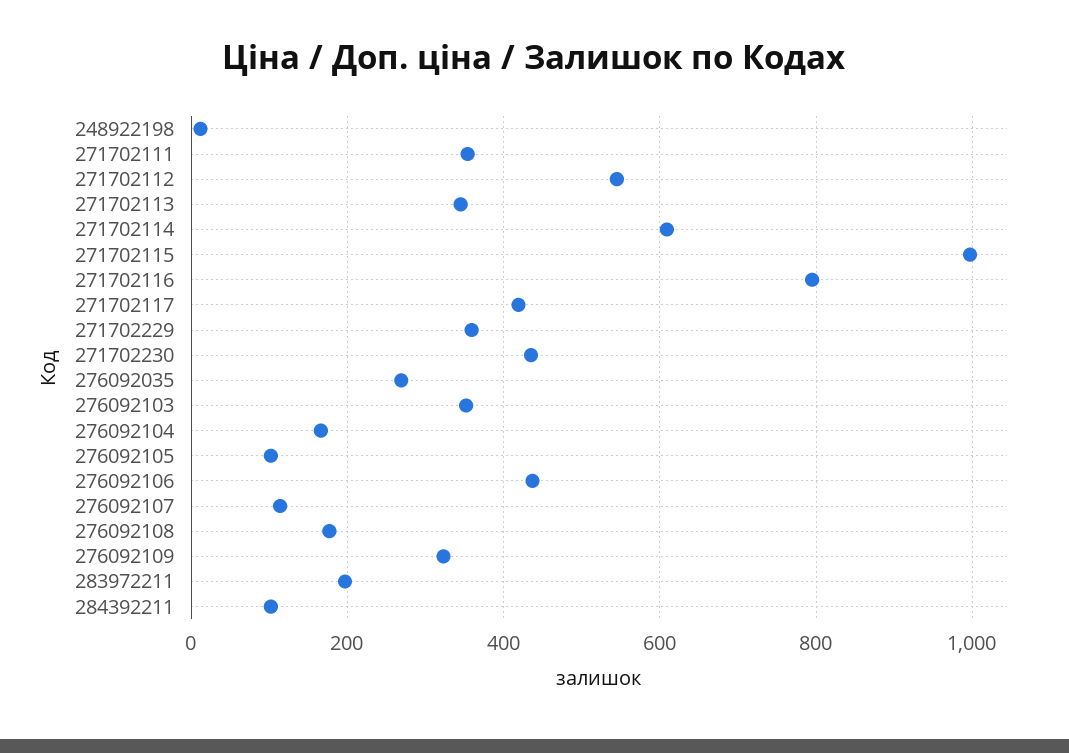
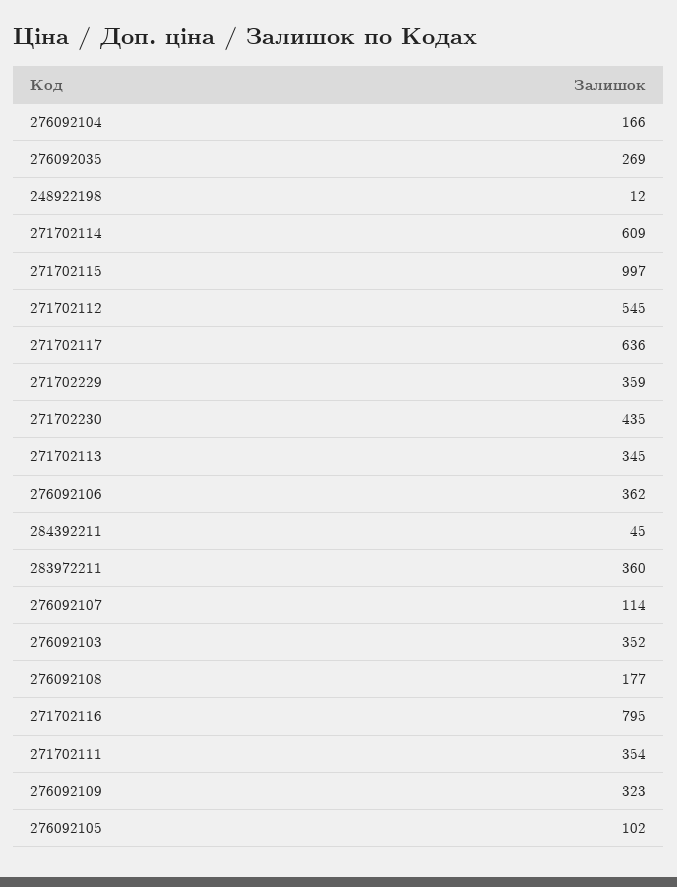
  {
    "248922198": 12,
    "271702111": 354,
    "271702112": 545,
    "271702113": 345,
    "271702114": 609,
    "271702115": 997,
    "271702116": 795,
-   "271702117": 420,
+   "271702117": 636,
    "271702229": 359,
    "271702230": 435,
    "276092035": 269,
    "276092103": 352,
    "276092104": 166,
    "276092105": 102,
-   "276092106": 440,
+   "276092106": 362,
    "276092107": 114,
    "276092108": 177,
    "276092109": 323,
-   "283972211": 200,
+   "283972211": 360,
-   "284392211": 100
+   "284392211": 45
  }

